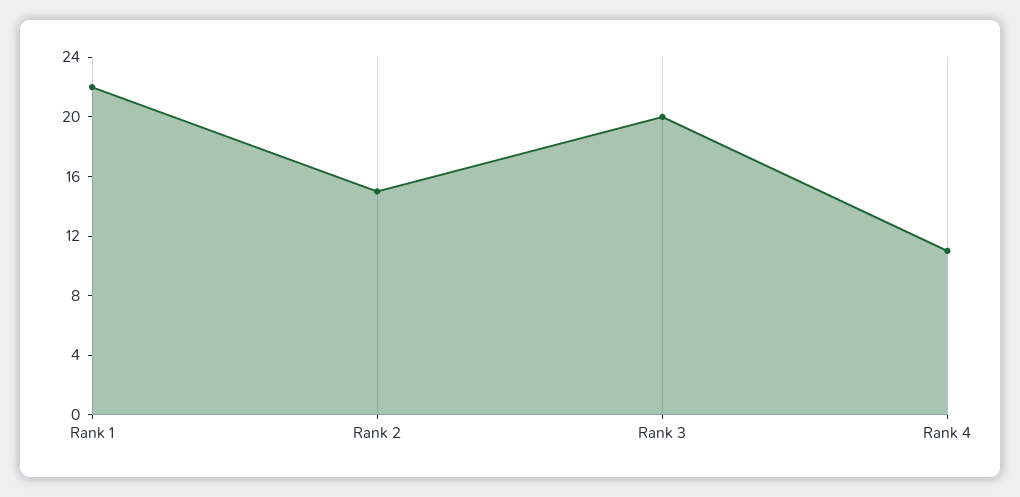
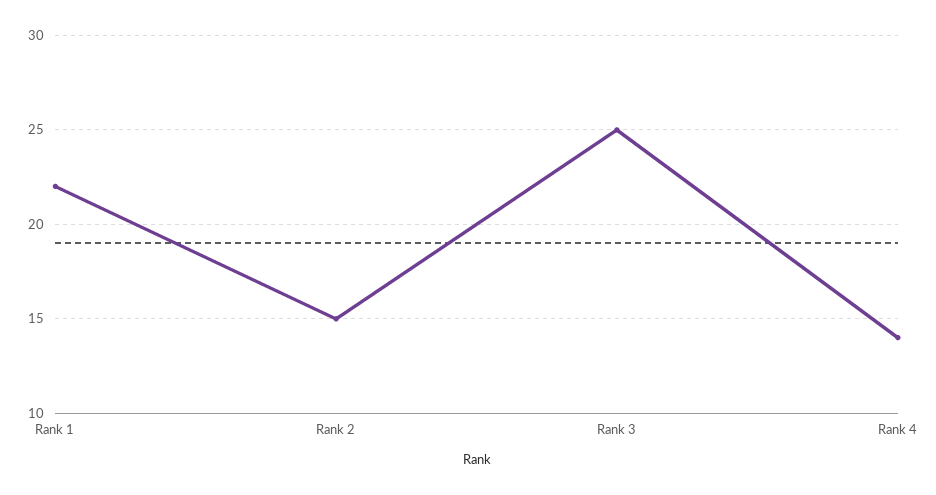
  {
    "Rank 1": 22,
    "Rank 2": 15,
-   "Rank 3": 20,
+   "Rank 3": 25,
-   "Rank 4": 11
+   "Rank 4": 14
  }

